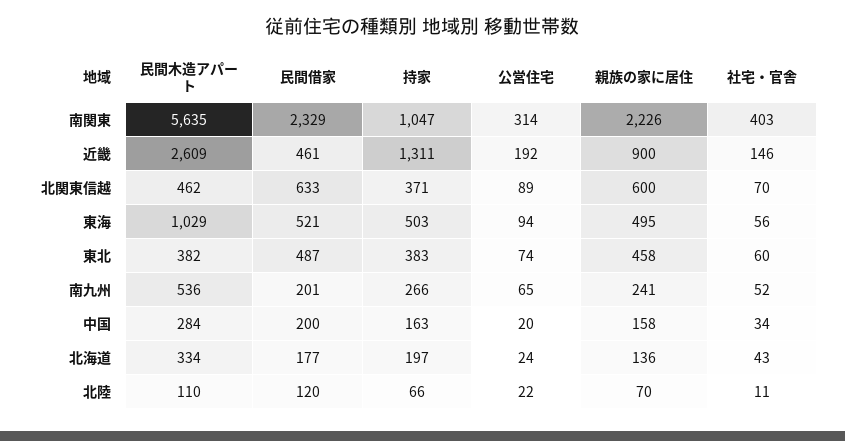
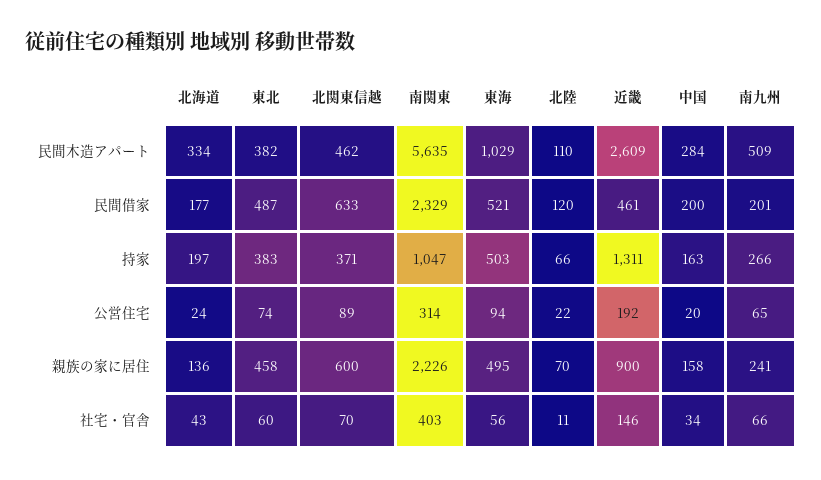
  {
    "民間木造アパート": {
      "南関東": 5635,
      "近畿": 2609,
      "北関東信越": 462,
      "東海": 1029,
      "東北": 382,
-     "南九州": 536,
+     "南九州": 509,
      "中国": 284,
      "北海道": 334,
      "北陸": 110
    },
    "民間借家": {
      "南関東": 2329,
      "近畿": 461,
      "北関東信越": 633,
      "東海": 521,
      "東北": 487,
      "南九州": 201,
      "中国": 200,
      "北海道": 177,
      "北陸": 120
    },
    "持家": {
      "南関東": 1047,
      "近畿": 1311,
      "北関東信越": 371,
      "東海": 503,
      "東北": 383,
      "南九州": 266,
      "中国": 163,
      "北海道": 197,
      "北陸": 66
    },
    "公営住宅": {
      "南関東": 314,
      "近畿": 192,
      "北関東信越": 89,
      "東海": 94,
      "東北": 74,
      "南九州": 65,
      "中国": 20,
      "北海道": 24,
      "北陸": 22
    },
    "親族の家に居住": {
      "南関東": 2226,
      "近畿": 900,
      "北関東信越": 600,
      "東海": 495,
      "東北": 458,
      "南九州": 241,
      "中国": 158,
      "北海道": 136,
      "北陸": 70
    },
    "社宅・官舎": {
      "南関東": 403,
      "近畿": 146,
      "北関東信越": 70,
      "東海": 56,
      "東北": 60,
-     "南九州": 52,
+     "南九州": 66,
      "中国": 34,
      "北海道": 43,
      "北陸": 11
    }
  }

